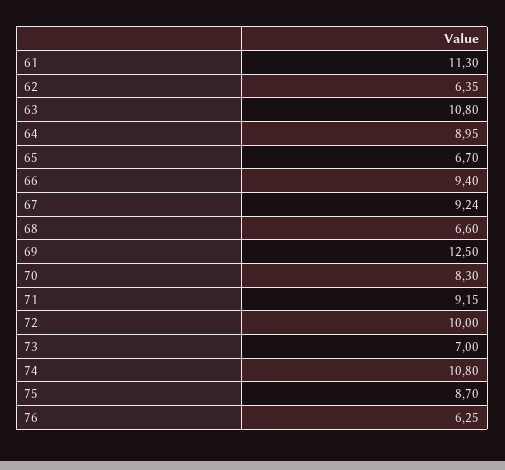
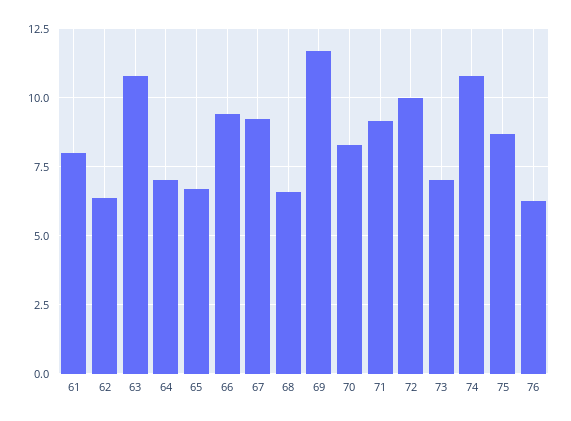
  {
-   "61": 11.3,
+   "61": 8,
    "62": 6.35,
    "63": 10.8,
-   "64": 8.95,
+   "64": 7,
    "65": 6.7,
    "66": 9.4,
    "67": 9.24,
    "68": 6.6,
-   "69": 12.5,
+   "69": 11.75,
    "70": 8.3,
    "71": 9.15,
    "72": 10,
    "73": 7,
    "74": 10.8,
    "75": 8.7,
    "76": 6.25
  }

